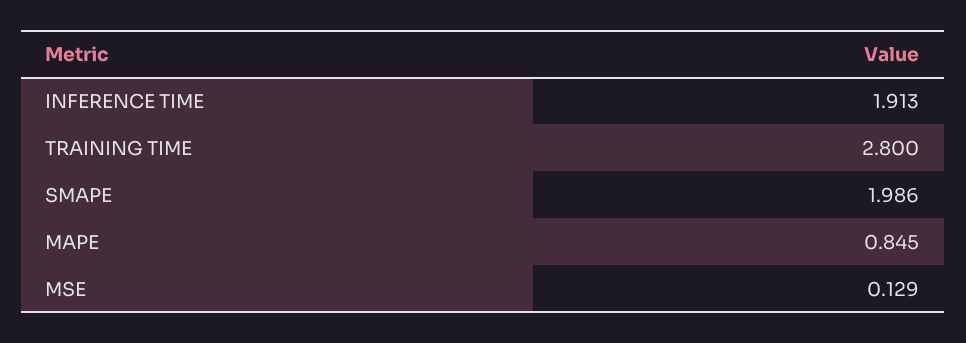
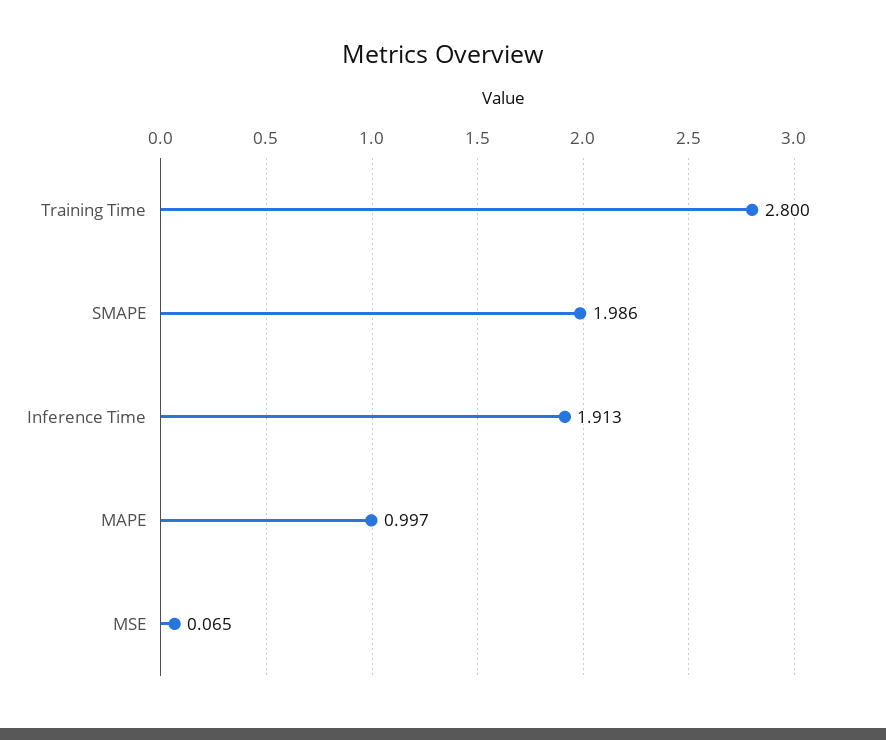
  {
    "INFERENCE TIME": 1.913,
    "TRAINING TIME": 2.8,
    "SMAPE": 1.986,
-   "MAPE": 0.845,
+   "MAPE": 0.997,
-   "MSE": 0.129
+   "MSE": 0.065
  }

